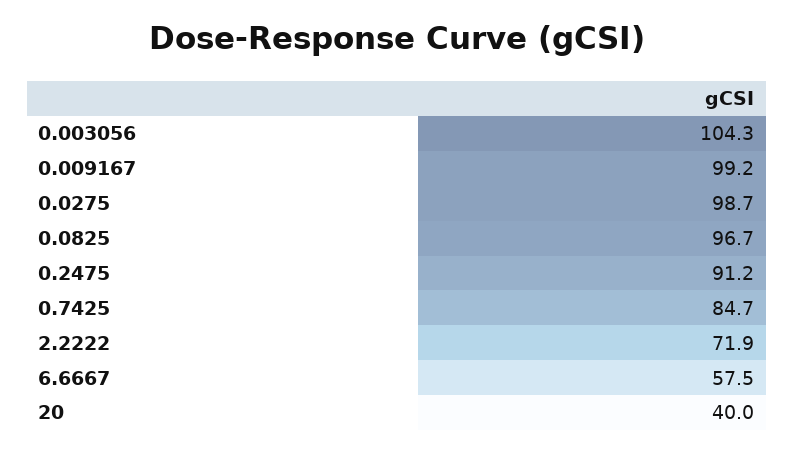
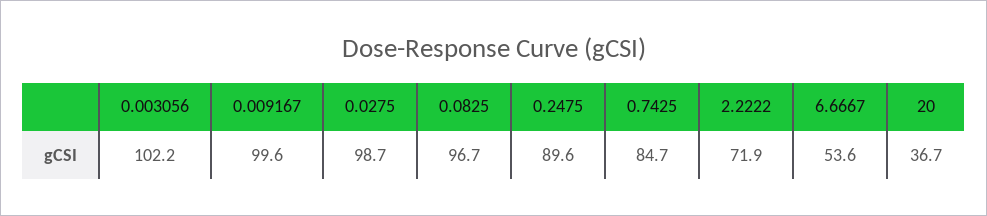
  {
-   "0.003056": 104.3,
+   "0.003056": 102.2,
-   "0.009167": 99.2,
+   "0.009167": 99.6,
    "0.0275": 98.7,
    "0.0825": 96.7,
-   "0.2475": 91.2,
+   "0.2475": 89.6,
    "0.7425": 84.7,
    "2.2222": 71.9,
-   "6.6667": 57.5,
+   "6.6667": 53.6,
-   "20": 40
+   "20": 36.7
  }

